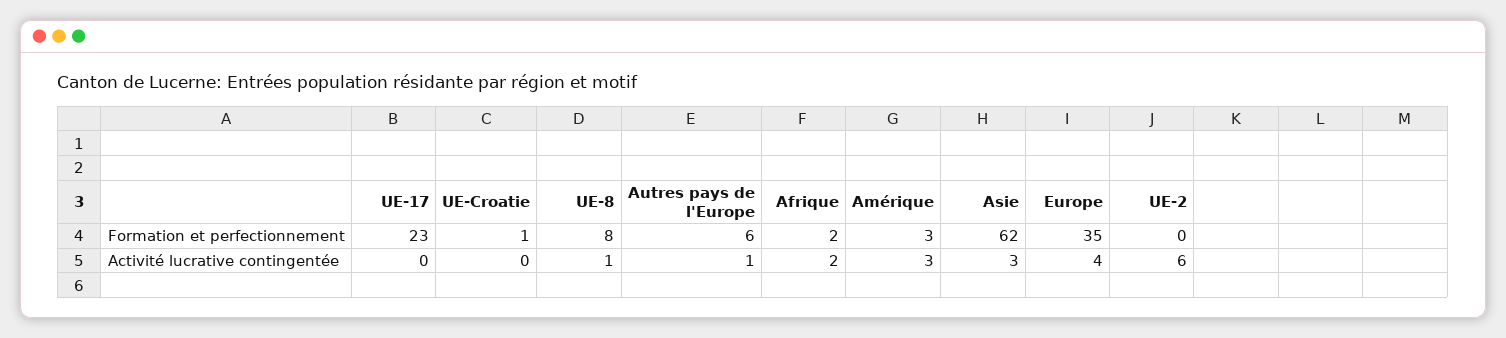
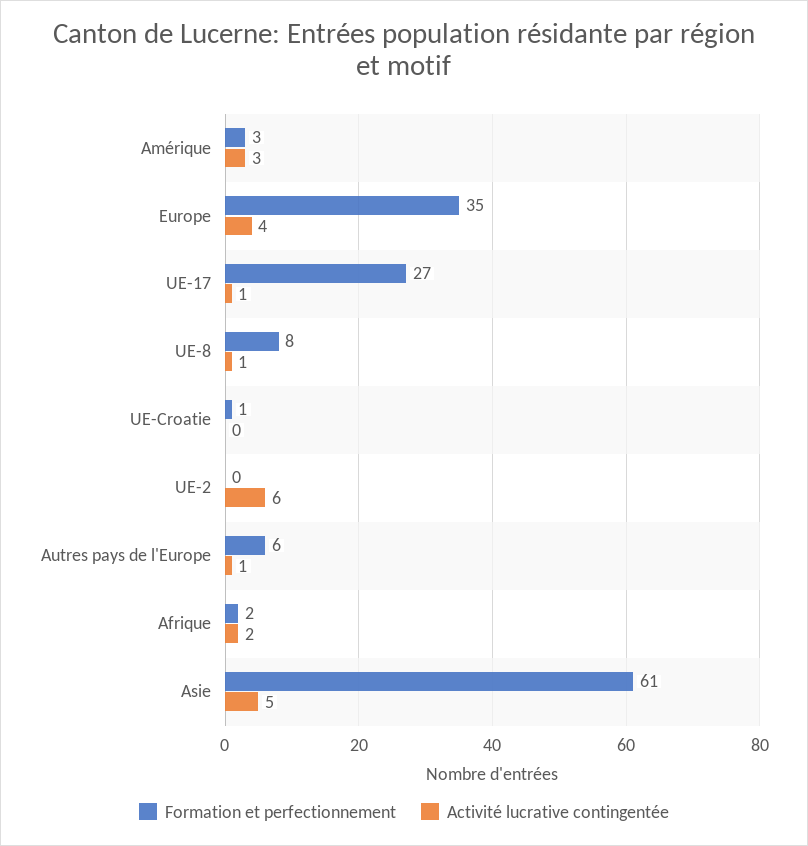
  {
    "Formation et perfectionnement": {
-     "UE-17": 23,
+     "UE-17": 27,
      "UE-Croatie": 1,
      "UE-8": 8,
      "Autres pays de l'Europe": 6,
      "Afrique": 2,
      "Amérique": 3,
-     "Asie": 62,
+     "Asie": 61,
      "Europe": 35,
      "UE-2": 0
    },
    "Activité lucrative contingentée": {
-     "UE-17": 0,
+     "UE-17": 1,
      "UE-Croatie": 0,
      "UE-8": 1,
      "Autres pays de l'Europe": 1,
      "Afrique": 2,
      "Amérique": 3,
-     "Asie": 3,
+     "Asie": 5,
      "Europe": 4,
      "UE-2": 6
    }
  }

